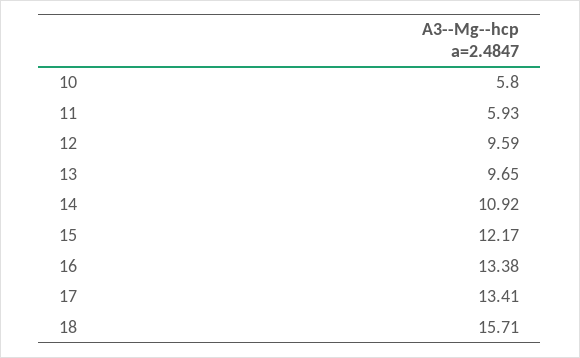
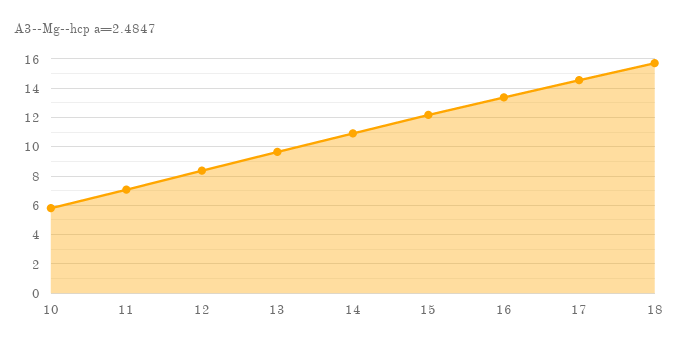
  {
    "10": 5.8,
-   "11": 5.93,
+   "11": 7,
-   "12": 9.59,
+   "12": 8.5,
    "13": 9.65,
    "14": 10.92,
    "15": 12.17,
    "16": 13.38,
-   "17": 13.41,
+   "17": 14.5,
    "18": 15.71
  }

